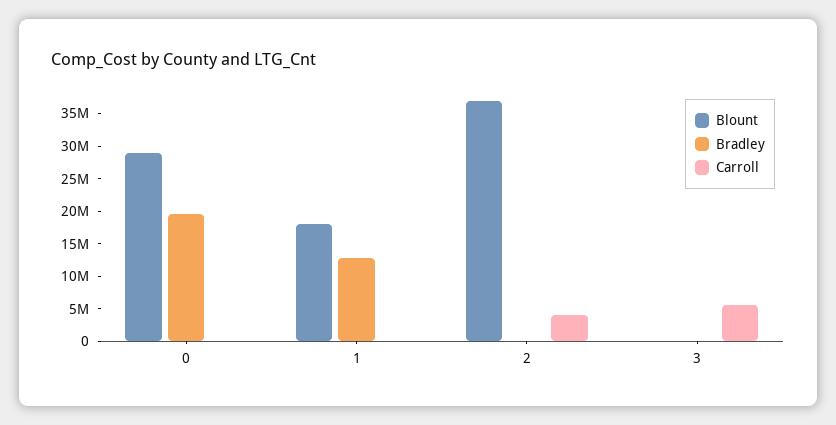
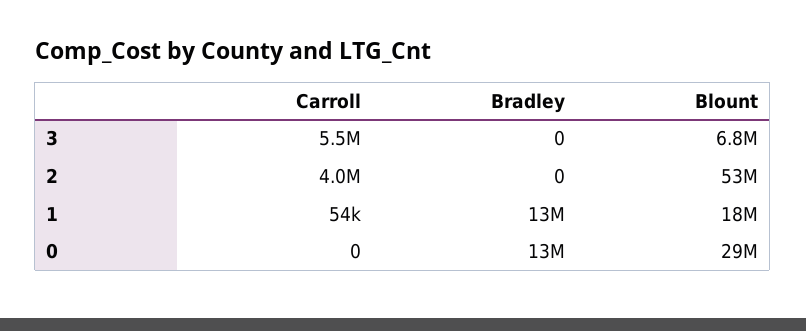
  {
    "Blount": {
      "0": 29000000,
      "1": 18000000,
-     "2": 37500000,
+     "2": 53000000,
-     "3": 0
+     "3": 6800000
    },
    "Bradley": {
-     "0": 20000000,
+     "0": 13000000,
      "1": 13000000,
      "2": 0,
      "3": 0
    },
    "Carroll": {
      "0": 0,
      "1": 54000,
      "2": 4000000,
      "3": 5500000
    }
  }

